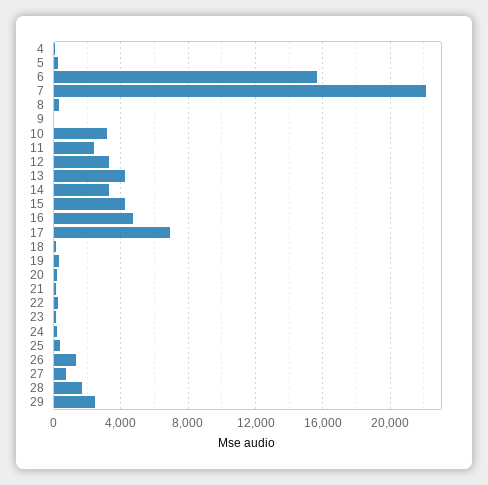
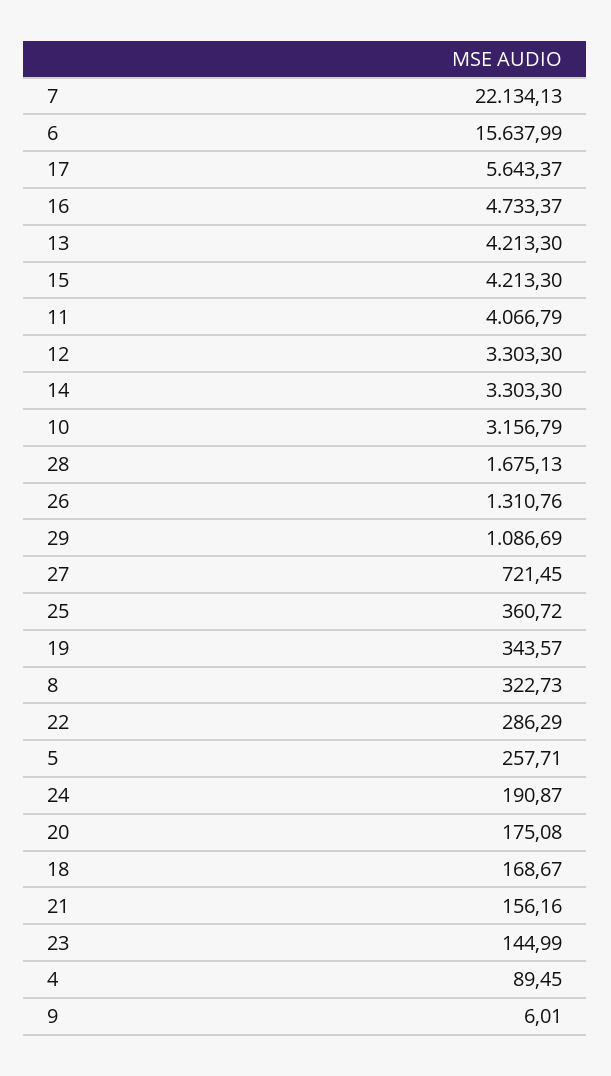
  {
    "4": 89.45,
    "5": 257.71,
    "6": 15637.99,
    "7": 22134.13,
    "8": 322.73,
    "9": 6.01,
    "10": 3156.79,
-   "11": 2500,
+   "11": 4066.79,
    "12": 3303.3,
    "13": 4213.3,
    "14": 3303.3,
    "15": 4213.3,
    "16": 4733.37,
-   "17": 7000,
+   "17": 5643.37,
    "18": 168.67,
    "19": 343.57,
    "20": 175.08,
    "21": 156.16,
    "22": 286.29,
    "23": 144.99,
    "24": 190.87,
    "25": 360.72,
    "26": 1310.76,
    "27": 721.45,
    "28": 1675.13,
-   "29": 2500
+   "29": 1086.69
  }

